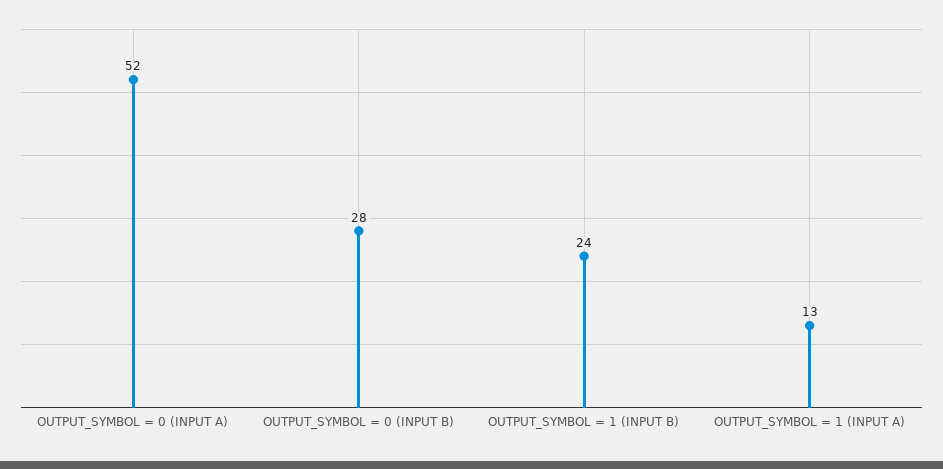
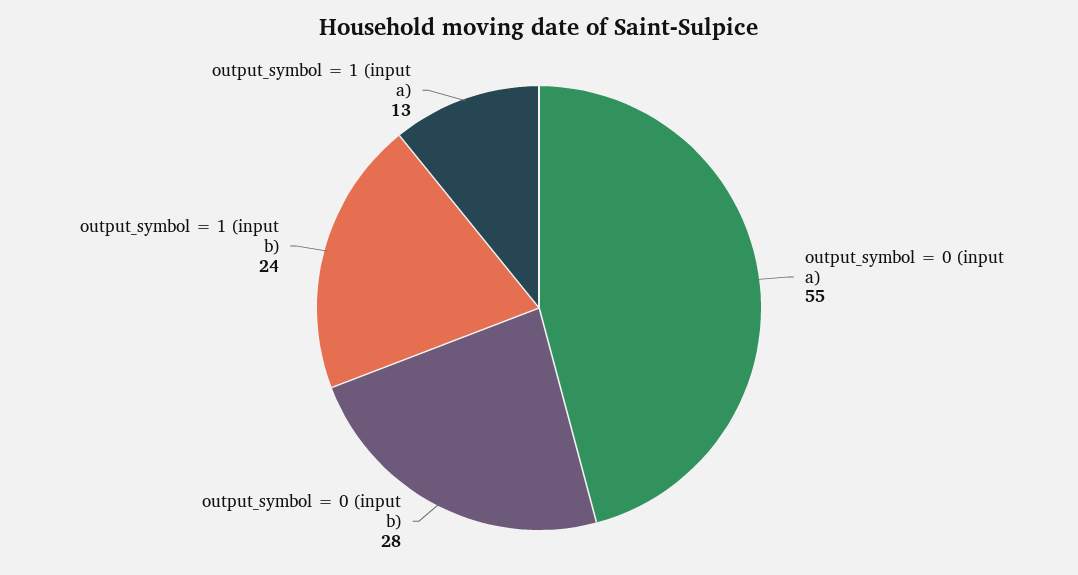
  {
-   "OUTPUT_SYMBOL = 0 (INPUT A)": 52,
+   "OUTPUT_SYMBOL = 0 (INPUT A)": 55,
    "OUTPUT_SYMBOL = 0 (INPUT B)": 28,
    "OUTPUT_SYMBOL = 1 (INPUT B)": 24,
    "OUTPUT_SYMBOL = 1 (INPUT A)": 13
  }

